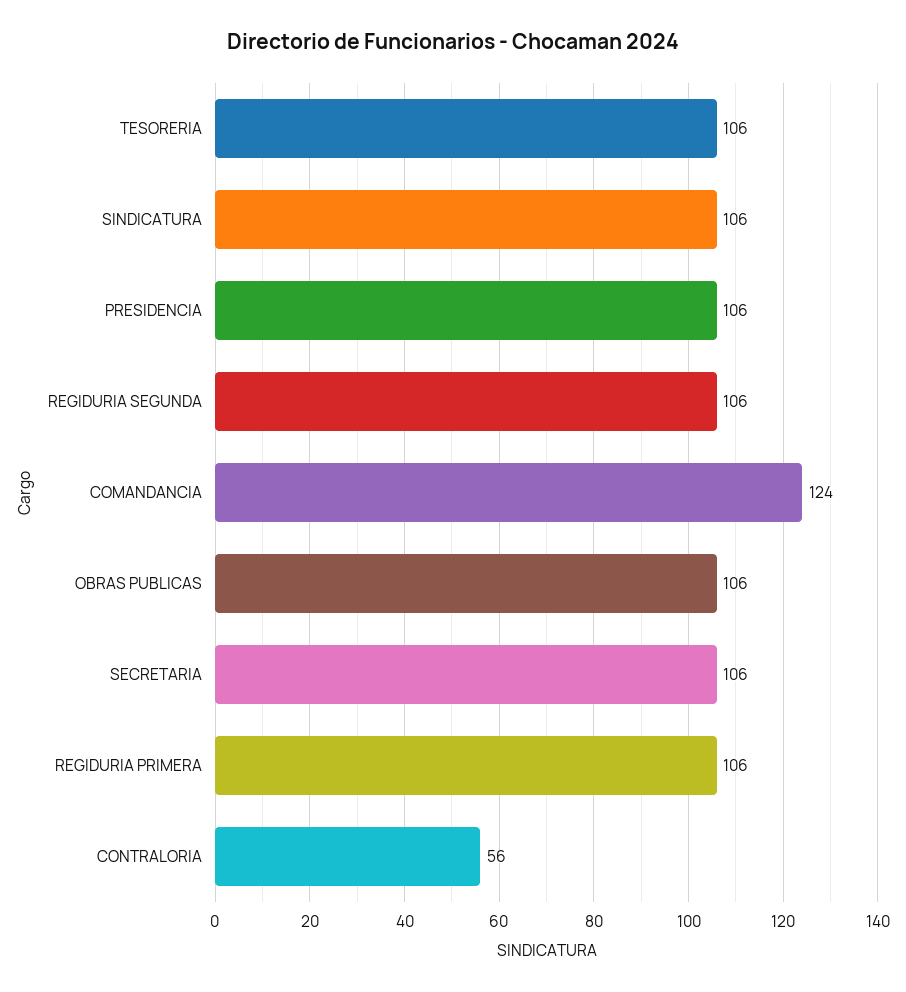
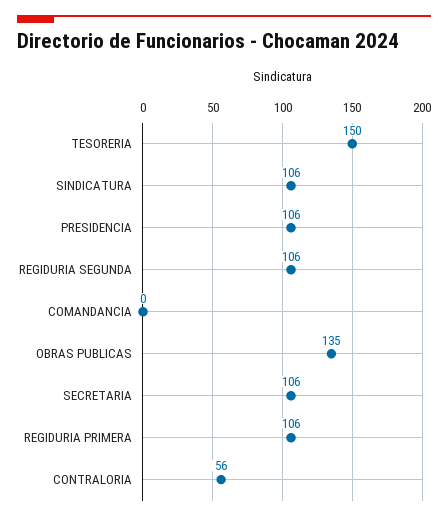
  {
-   "TESORERIA": 106,
+   "TESORERIA": 150,
    "SINDICATURA": 106,
    "PRESIDENCIA": 106,
    "REGIDURIA SEGUNDA": 106,
-   "COMANDANCIA": 124,
+   "COMANDANCIA": 0,
-   "OBRAS PUBLICAS": 106,
+   "OBRAS PUBLICAS": 135,
    "SECRETARIA": 106,
    "REGIDURIA PRIMERA": 106,
    "CONTRALORIA": 56
  }

